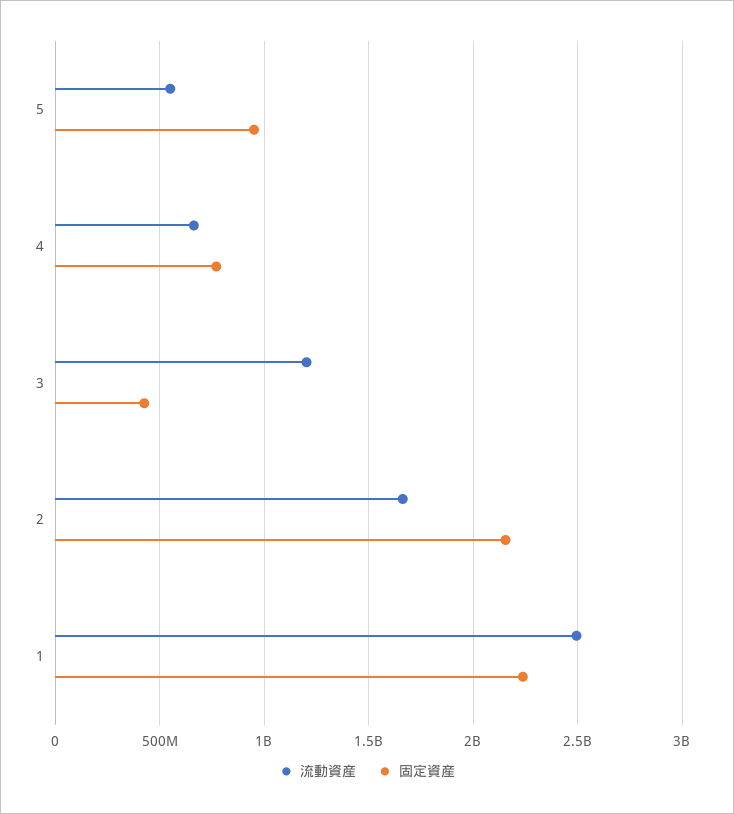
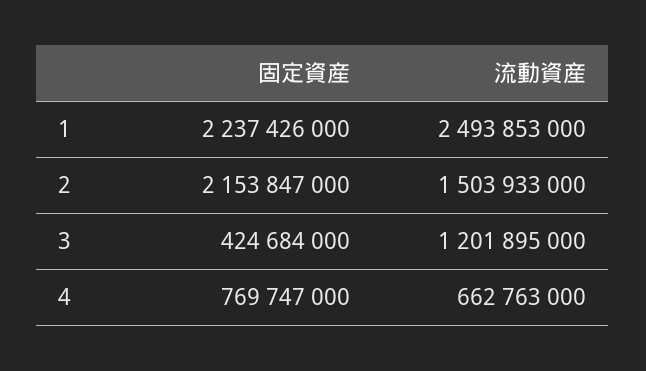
  {
    "流動資産": {
-     "5": 550000000,
      "4": 662763000,
      "3": 1201895000,
-     "2": 1650000000,
+     "2": 1503933000,
      "1": 2493853000
    },
    "固定資産": {
-     "5": 950000000,
      "4": 769747000,
      "3": 424684000,
      "2": 2153847000,
      "1": 2237426000
    }
  }

